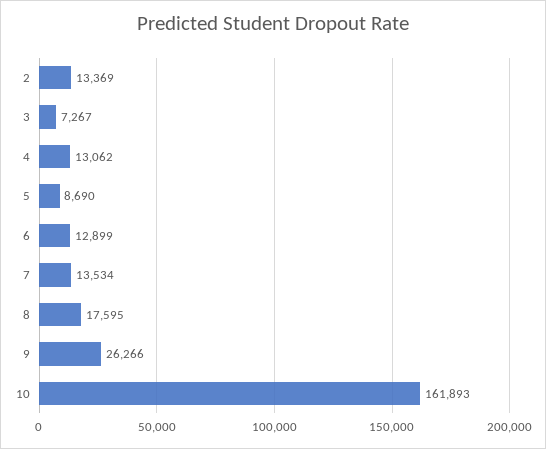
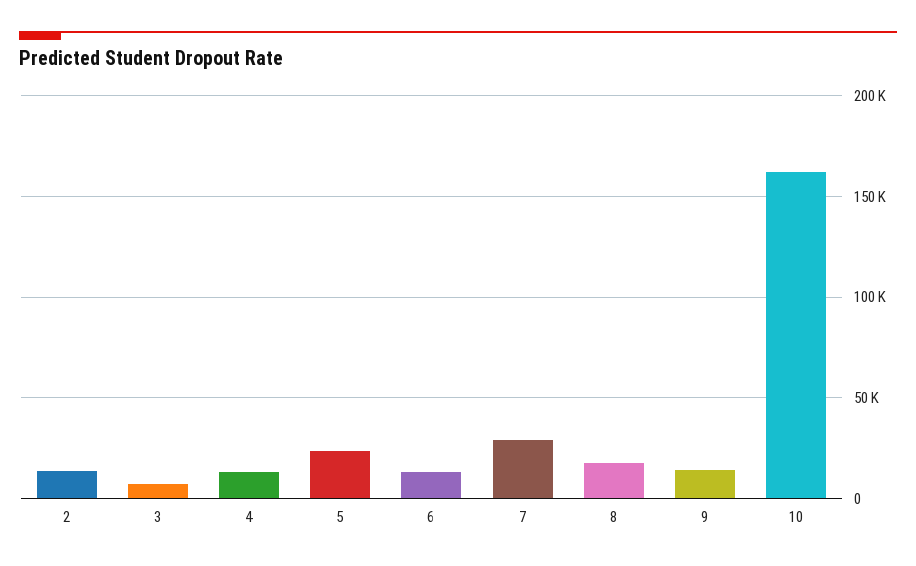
  {
    "2": 13369,
    "3": 7267,
    "4": 13062,
-   "5": 8690,
+   "5": 25000,
    "6": 12899,
-   "7": 13534,
+   "7": 30000,
    "8": 17595,
-   "9": 26266,
+   "9": 15000,
    "10": 161893
  }

